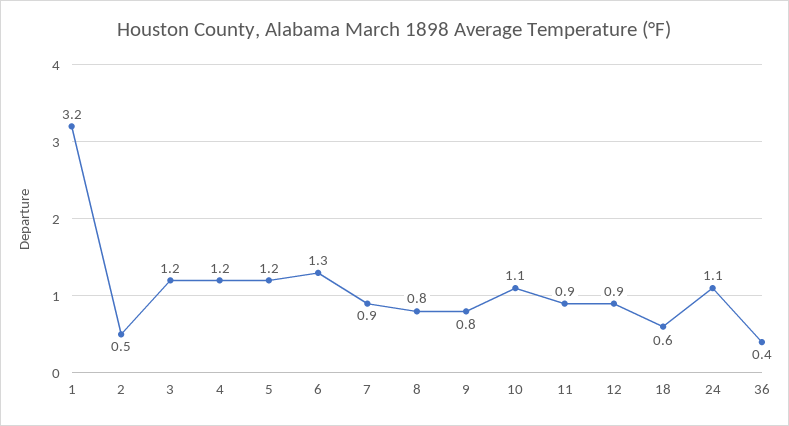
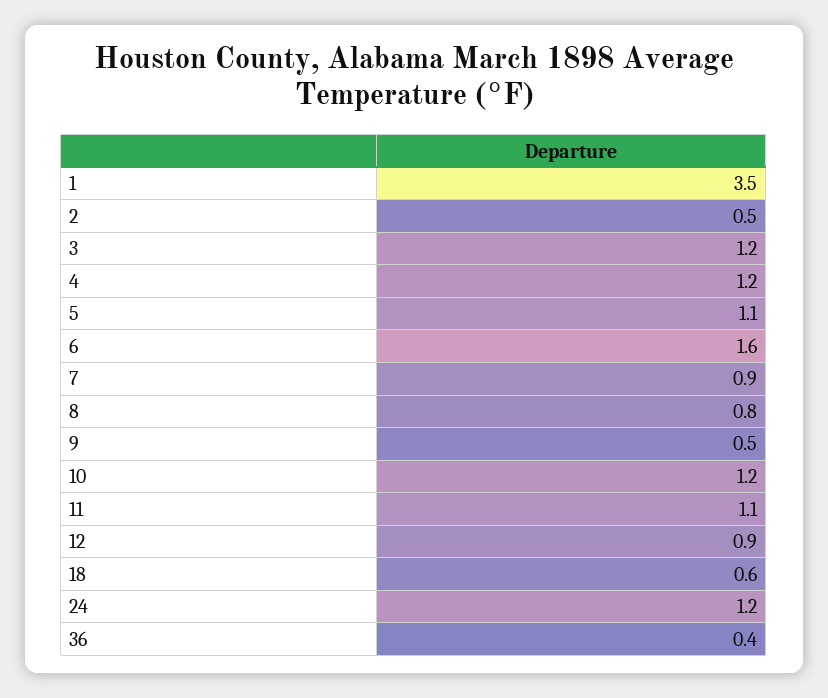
  {
-   "1": 3.2,
+   "1": 3.5,
    "2": 0.5,
    "3": 1.2,
    "4": 1.2,
-   "5": 1.2,
+   "5": 1.1,
-   "6": 1.3,
+   "6": 1.6,
    "7": 0.9,
    "8": 0.8,
-   "9": 0.8,
+   "9": 0.5,
-   "10": 1.1,
+   "10": 1.2,
-   "11": 0.9,
+   "11": 1.1,
    "12": 0.9,
    "18": 0.6,
-   "24": 1.1,
+   "24": 1.2,
    "36": 0.4
  }

